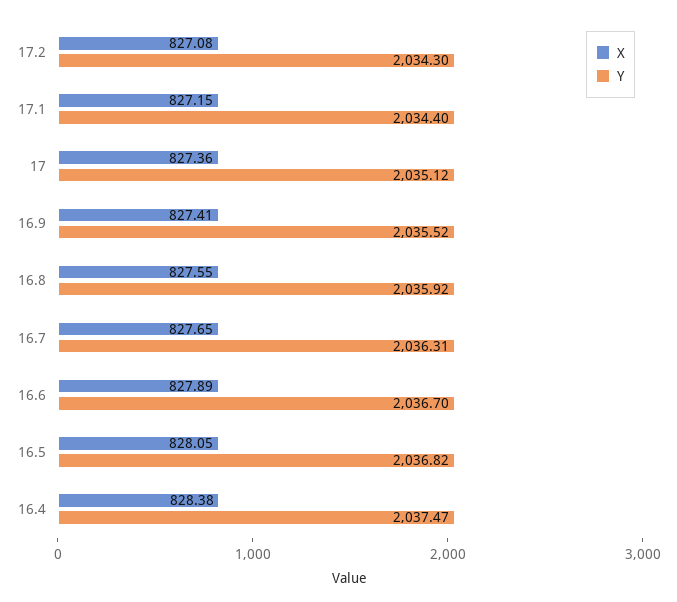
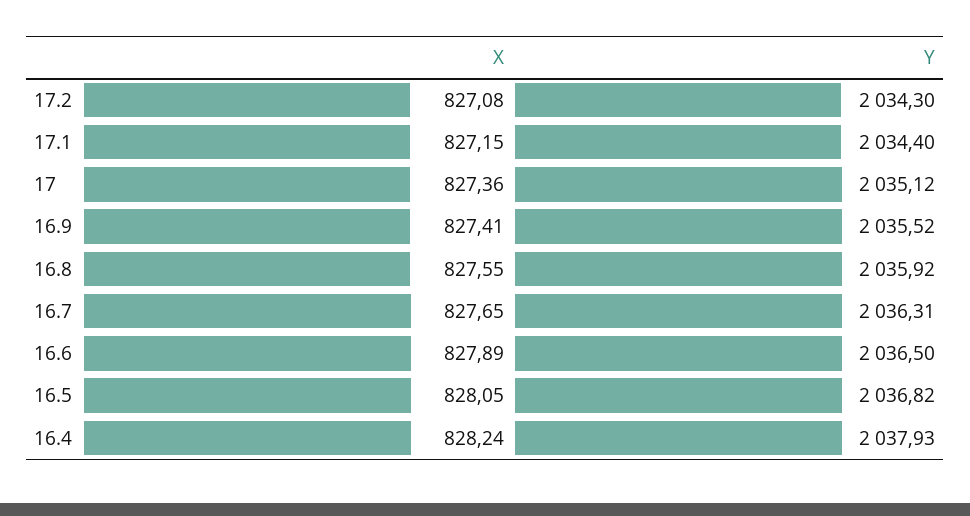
  {
    "X": {
      "17.2": 827.08,
      "17.1": 827.15,
      "17": 827.36,
      "16.9": 827.41,
      "16.8": 827.55,
      "16.7": 827.65,
      "16.6": 827.89,
      "16.5": 828.05,
-     "16.4": 828.38
+     "16.4": 828.24
    },
    "Y": {
      "17.2": 2034.3,
      "17.1": 2034.4,
      "17": 2035.12,
      "16.9": 2035.52,
      "16.8": 2035.92,
      "16.7": 2036.31,
-     "16.6": 2036.7,
+     "16.6": 2036.5,
      "16.5": 2036.82,
-     "16.4": 2037.47
+     "16.4": 2037.93
    }
  }

